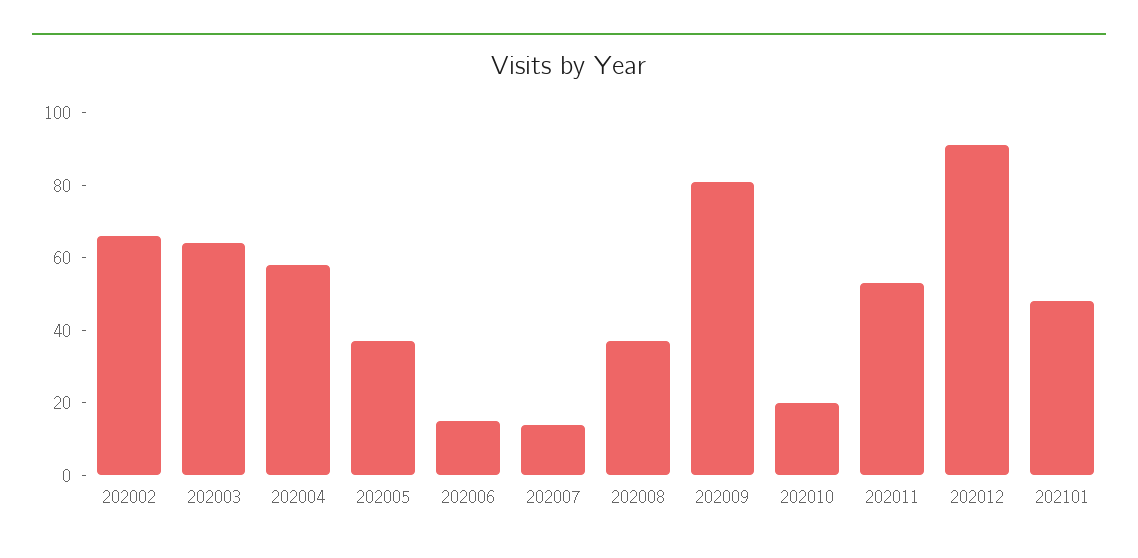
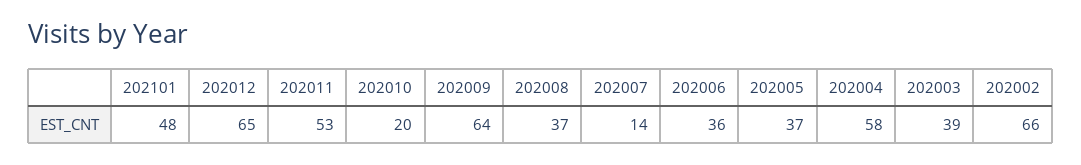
  {
    "202002": 66,
-   "202003": 65,
+   "202003": 39,
    "202004": 58,
    "202005": 37,
-   "202006": 15,
+   "202006": 36,
    "202007": 14,
    "202008": 37,
-   "202009": 80,
+   "202009": 64,
    "202010": 20,
    "202011": 53,
-   "202012": 90,
+   "202012": 65,
    "202101": 48
  }

